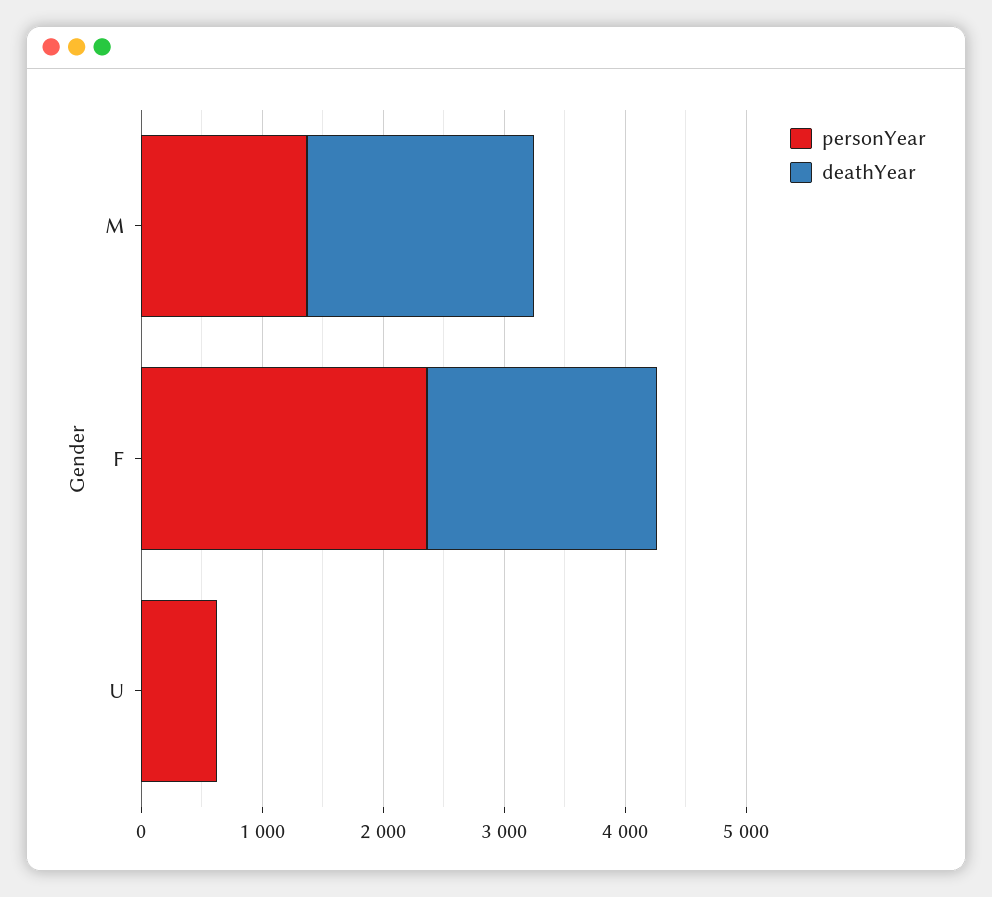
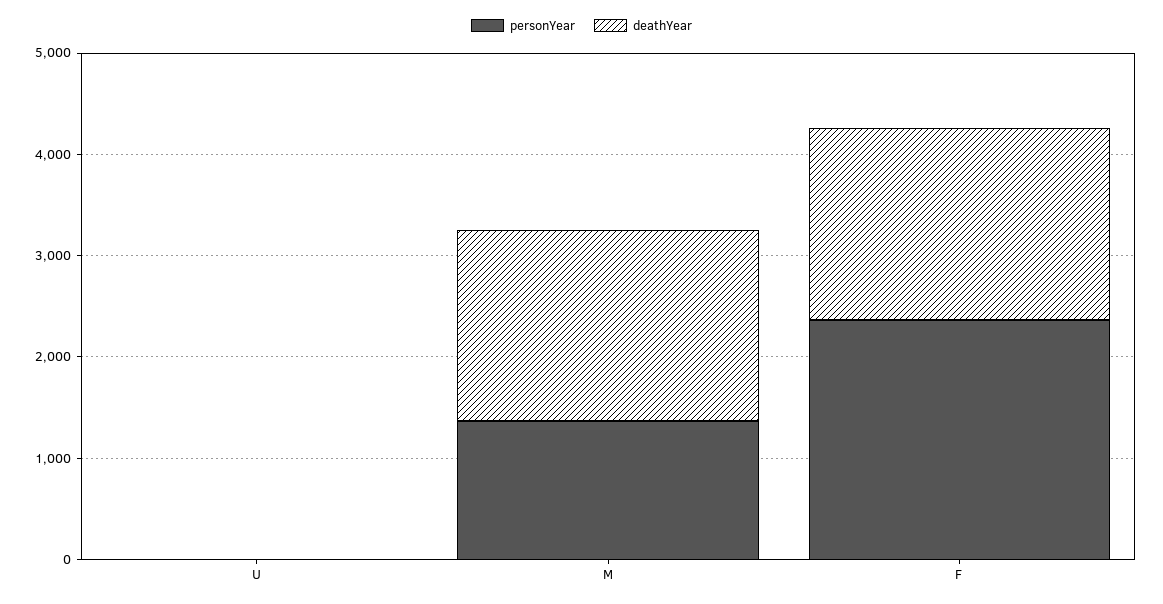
  {
    "personYear": {
      "M": 1400,
      "F": 2400,
-     "U": 600
+     "U": 0
    },
    "deathYear": {
      "M": 1800,
      "F": 2000,
      "U": 0
    }
  }

